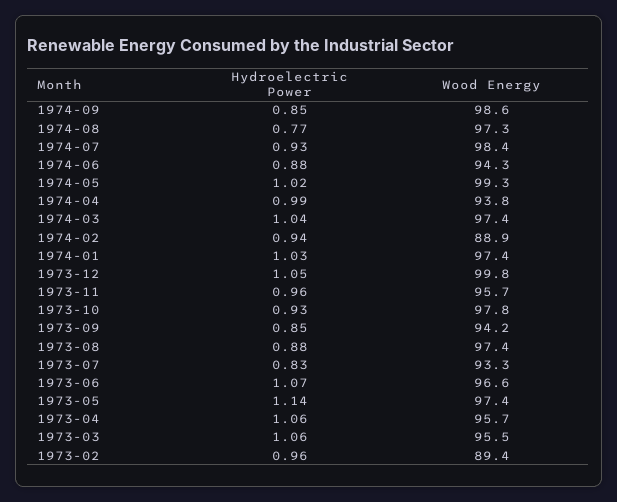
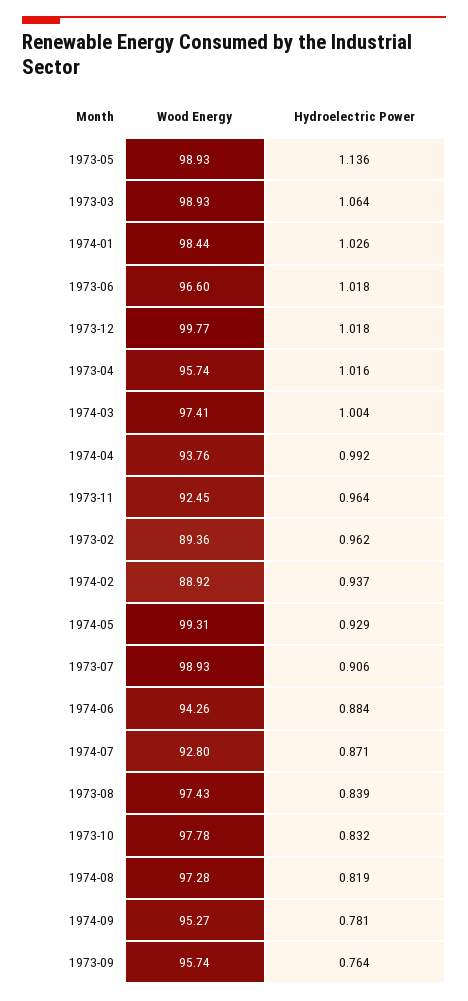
  {
    "Hydroelectric Power": {
-     "1974-09": 0.85,
+     "1974-09": 0.781,
-     "1974-08": 0.77,
+     "1974-08": 0.819,
-     "1974-07": 0.93,
+     "1974-07": 0.871,
      "1974-06": 0.884,
-     "1974-05": 1.02,
+     "1974-05": 0.929,
      "1974-04": 0.992,
-     "1974-03": 1.04,
+     "1974-03": 1.004,
      "1974-02": 0.937,
      "1974-01": 1.026,
-     "1973-12": 1.05,
+     "1973-12": 1.018,
      "1973-11": 0.964,
-     "1973-10": 0.93,
+     "1973-10": 0.832,
-     "1973-09": 0.85,
+     "1973-09": 0.764,
-     "1973-08": 0.88,
+     "1973-08": 0.839,
-     "1973-07": 0.83,
+     "1973-07": 0.906,
-     "1973-06": 1.07,
+     "1973-06": 1.018,
      "1973-05": 1.136,
-     "1973-04": 1.06,
+     "1973-04": 1.016,
      "1973-03": 1.064,
      "1973-02": 0.962
    },
    "Wood Energy": {
-     "1974-09": 98.6,
+     "1974-09": 95.27,
      "1974-08": 97.28,
-     "1974-07": 98.4,
+     "1974-07": 92.8,
      "1974-06": 94.26,
      "1974-05": 99.31,
      "1974-04": 93.76,
      "1974-03": 97.41,
      "1974-02": 88.92,
-     "1974-01": 97.4,
+     "1974-01": 98.44,
      "1973-12": 99.77,
-     "1973-11": 95.7,
+     "1973-11": 92.45,
      "1973-10": 97.78,
-     "1973-09": 94.2,
+     "1973-09": 95.74,
      "1973-08": 97.43,
-     "1973-07": 93.3,
+     "1973-07": 98.93,
      "1973-06": 96.6,
-     "1973-05": 97.4,
+     "1973-05": 98.93,
      "1973-04": 95.74,
-     "1973-03": 95.5,
+     "1973-03": 98.93,
      "1973-02": 89.36
    }
  }

